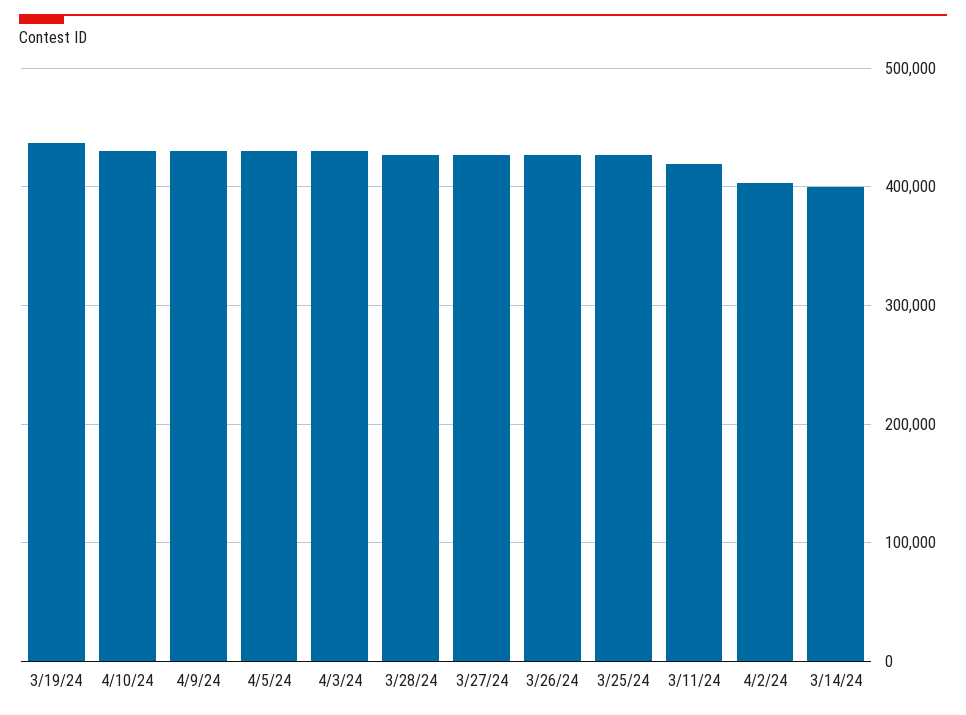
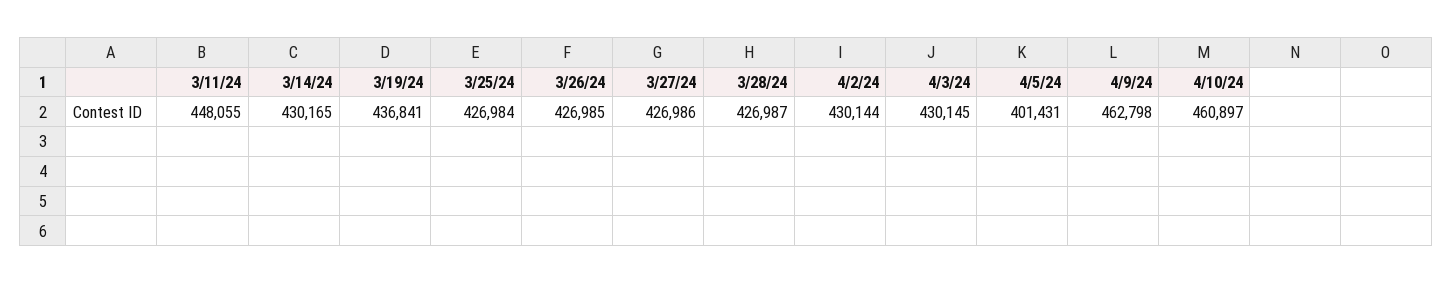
  {
    "3/19/24": 436841,
-   "4/10/24": 430000,
+   "4/10/24": 460897,
-   "4/9/24": 430000,
+   "4/9/24": 462798,
-   "4/5/24": 430000,
+   "4/5/24": 401431,
    "4/3/24": 430145,
    "3/28/24": 426987,
    "3/27/24": 426986,
    "3/26/24": 426985,
    "3/25/24": 426984,
-   "3/11/24": 420000,
+   "3/11/24": 448055,
-   "4/2/24": 400000,
+   "4/2/24": 430144,
-   "3/14/24": 400000
+   "3/14/24": 430165
  }

